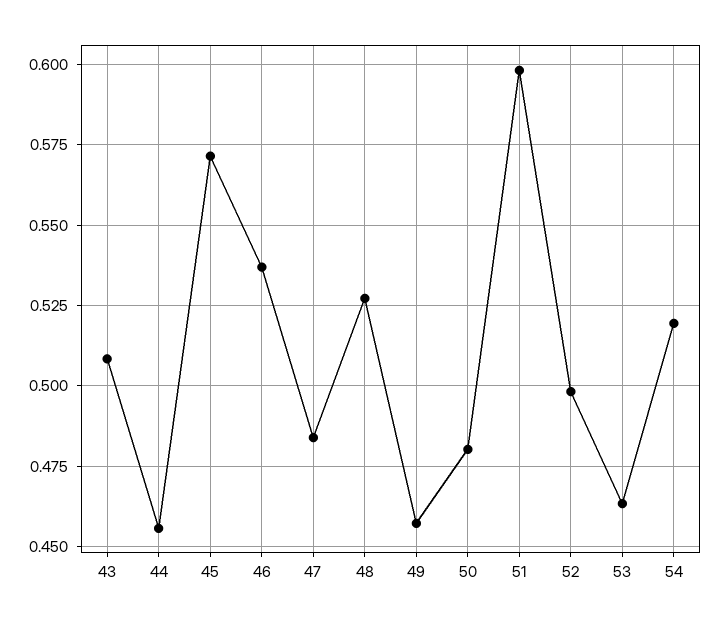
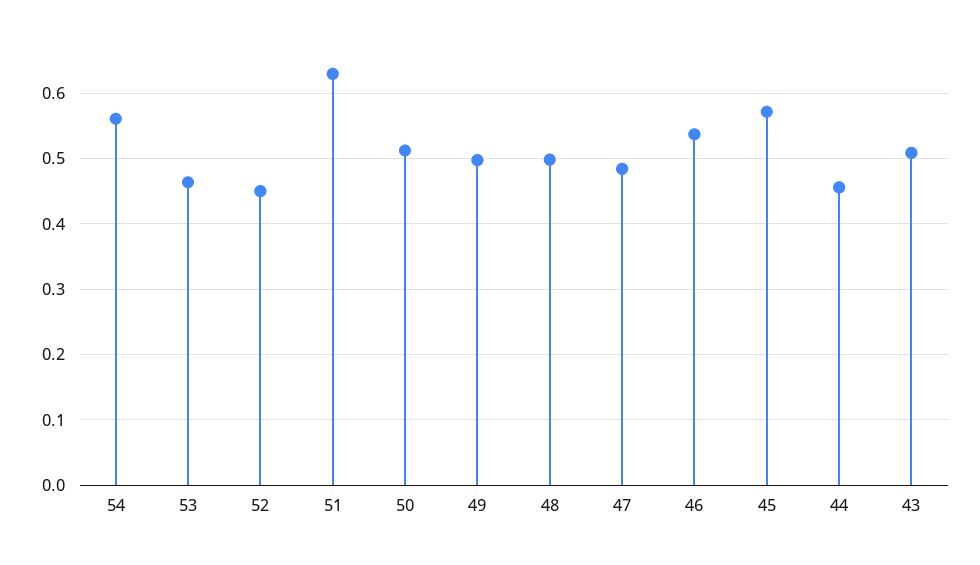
  {
    "43": 0.5075,
    "44": 0.455,
    "45": 0.5725,
    "46": 0.5375,
    "47": 0.485,
-   "48": 0.5275,
+   "48": 0.5,
-   "49": 0.4575,
+   "49": 0.5,
-   "50": 0.48,
+   "50": 0.51,
-   "51": 0.5975,
+   "51": 0.63,
-   "52": 0.4975,
+   "52": 0.45,
    "53": 0.4625,
-   "54": 0.52
+   "54": 0.56
  }

